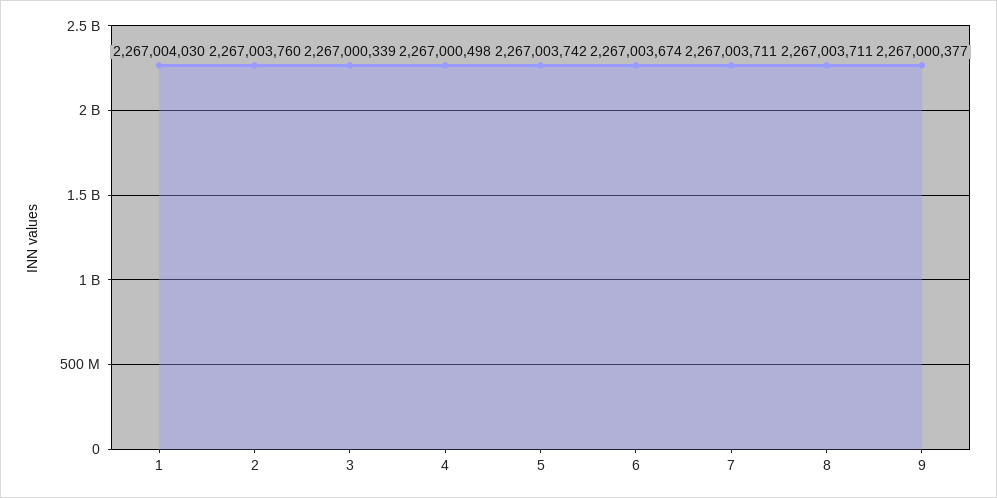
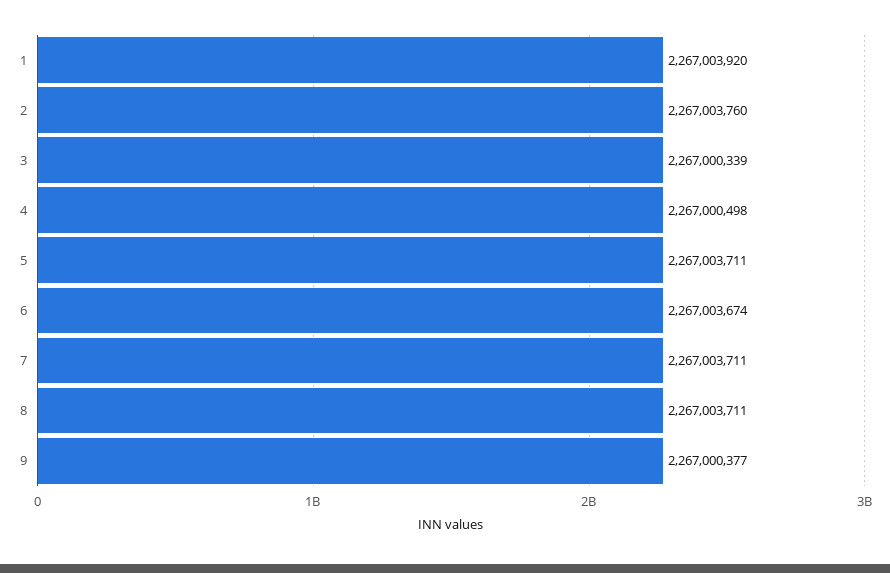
  {
-   "1": 2267004030,
+   "1": 2267003920,
    "2": 2267003760,
    "3": 2267000339,
    "4": 2267000498,
-   "5": 2267003742,
+   "5": 2267003711,
    "6": 2267003674,
    "7": 2267003711,
    "8": 2267003711,
    "9": 2267000377
  }

